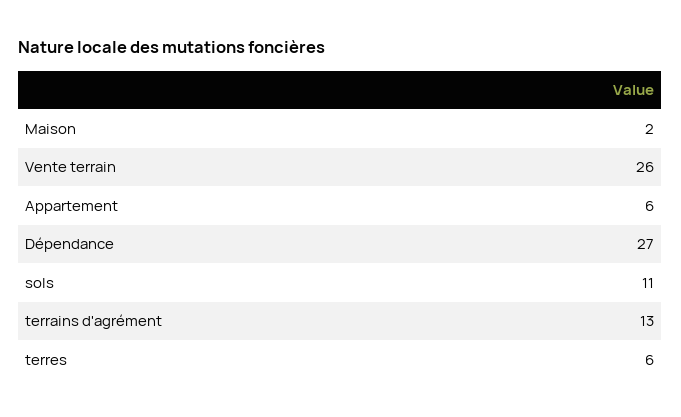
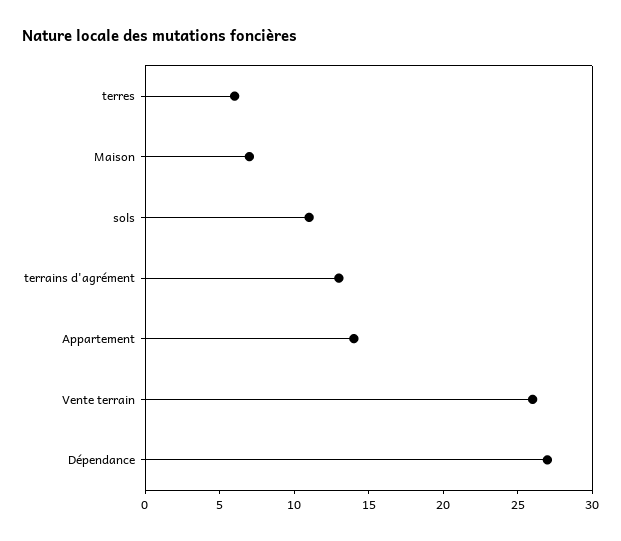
  {
-   "Maison": 2,
+   "Maison": 7,
    "Vente terrain": 26,
-   "Appartement": 6,
+   "Appartement": 14,
    "Dépendance": 27,
    "sols": 11,
    "terrains d'agrément": 13,
    "terres": 6
  }

